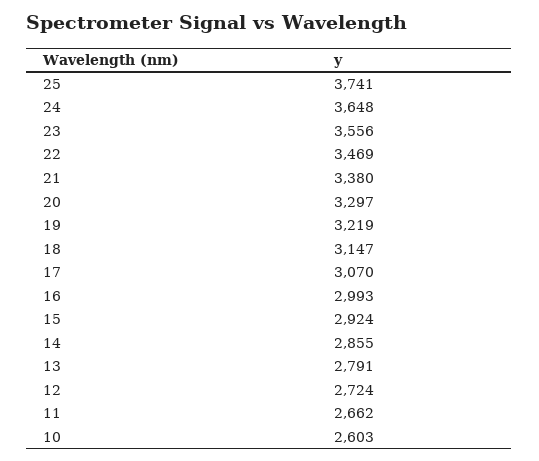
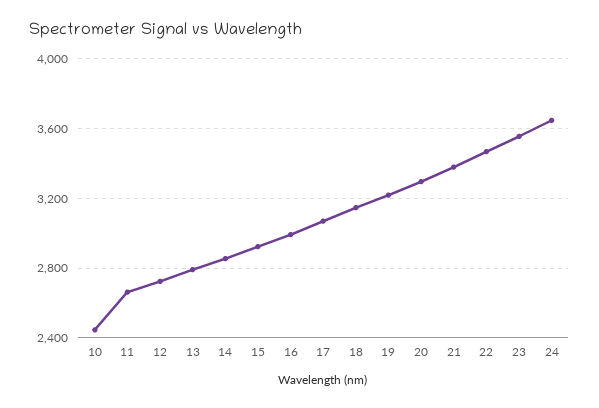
  {
-   "25": 3741,
    "24": 3648,
    "23": 3556,
    "22": 3469,
    "21": 3380,
    "20": 3297,
    "19": 3219,
    "18": 3147,
    "17": 3070,
    "16": 2993,
    "15": 2924,
    "14": 2855,
    "13": 2791,
    "12": 2724,
    "11": 2662,
-   "10": 2603
+   "10": 2450
  }

